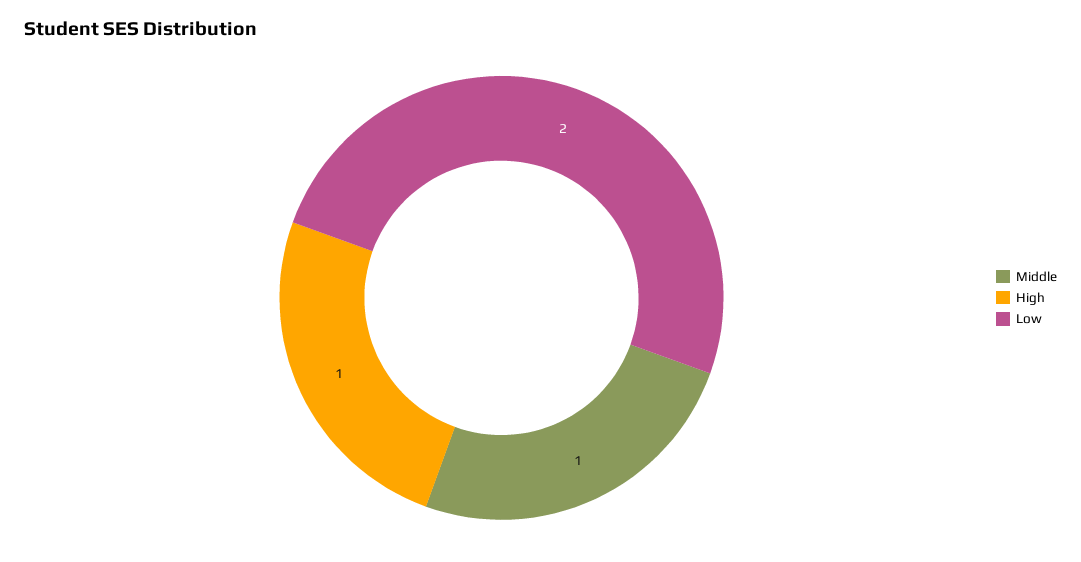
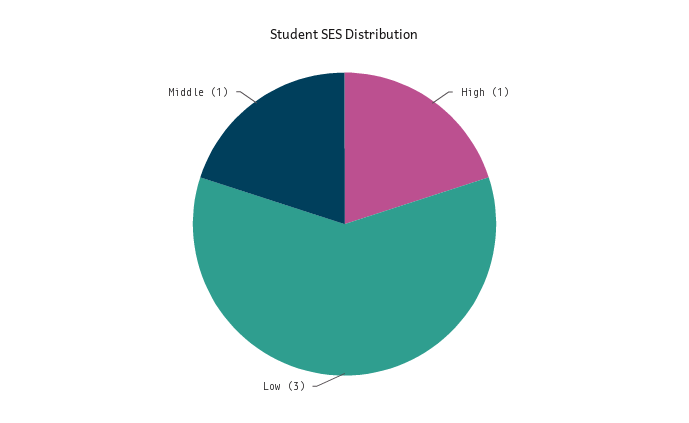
  {
    "Middle": 1,
    "High": 1,
-   "Low": 2
+   "Low": 3
  }

